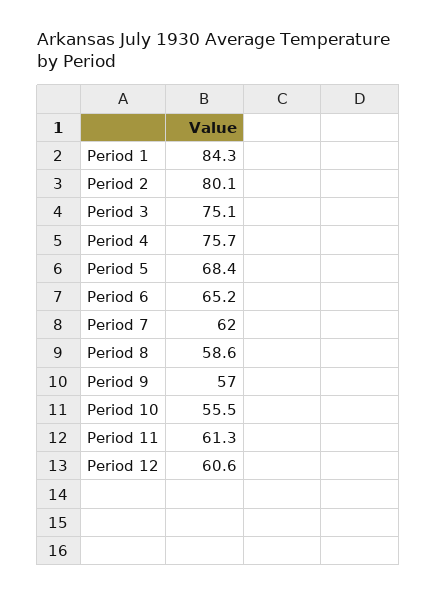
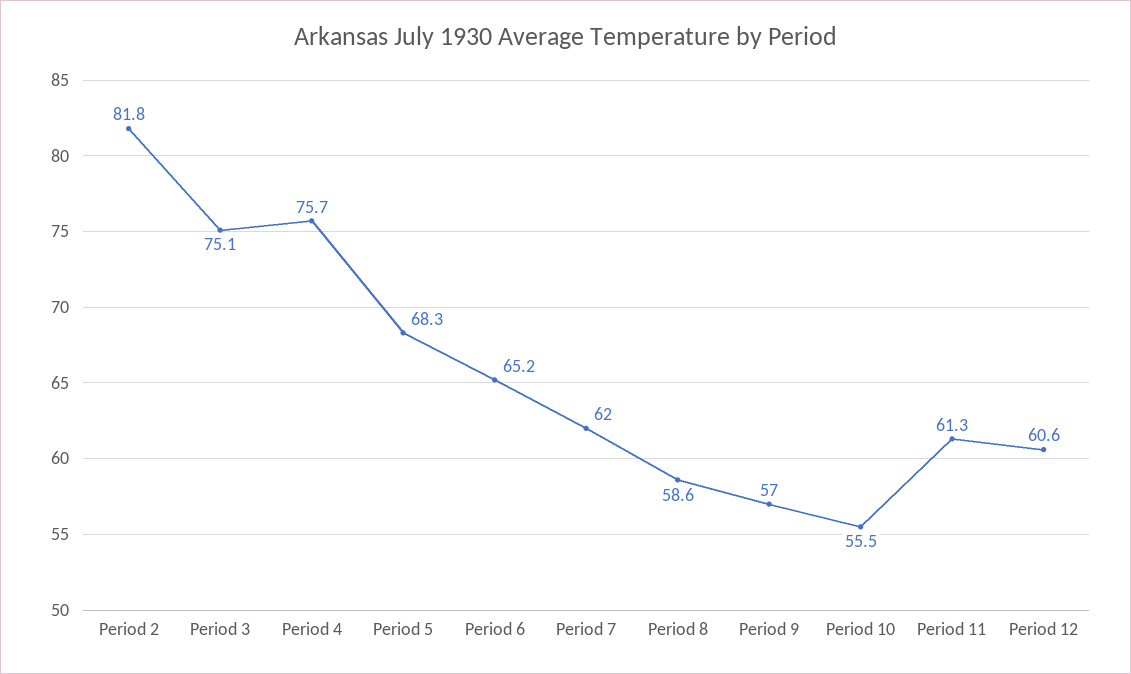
  {
-   "Period 1": 84.3,
-   "Period 2": 80.1,
+   "Period 2": 81.8,
    "Period 3": 75.1,
    "Period 4": 75.7,
-   "Period 5": 68.4,
+   "Period 5": 68.3,
    "Period 6": 65.2,
    "Period 7": 62,
    "Period 8": 58.6,
    "Period 9": 57,
    "Period 10": 55.5,
    "Period 11": 61.3,
    "Period 12": 60.6
  }

